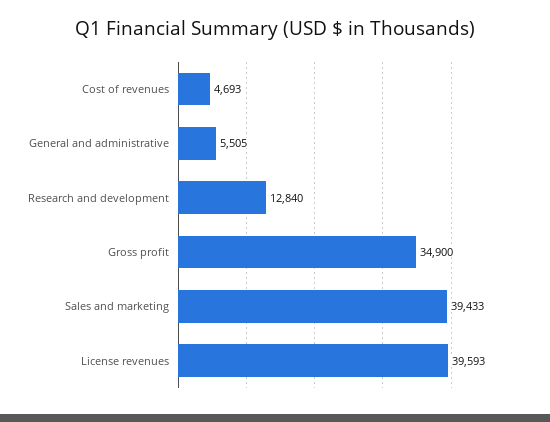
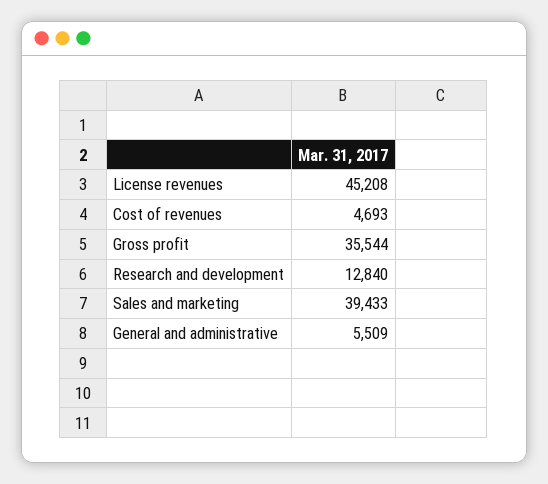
  {
    "Cost of revenues": 4693,
-   "General and administrative": 5505,
+   "General and administrative": 5509,
    "Research and development": 12840,
-   "Gross profit": 34900,
+   "Gross profit": 35544,
    "Sales and marketing": 39433,
-   "License revenues": 39593
+   "License revenues": 45208
  }

